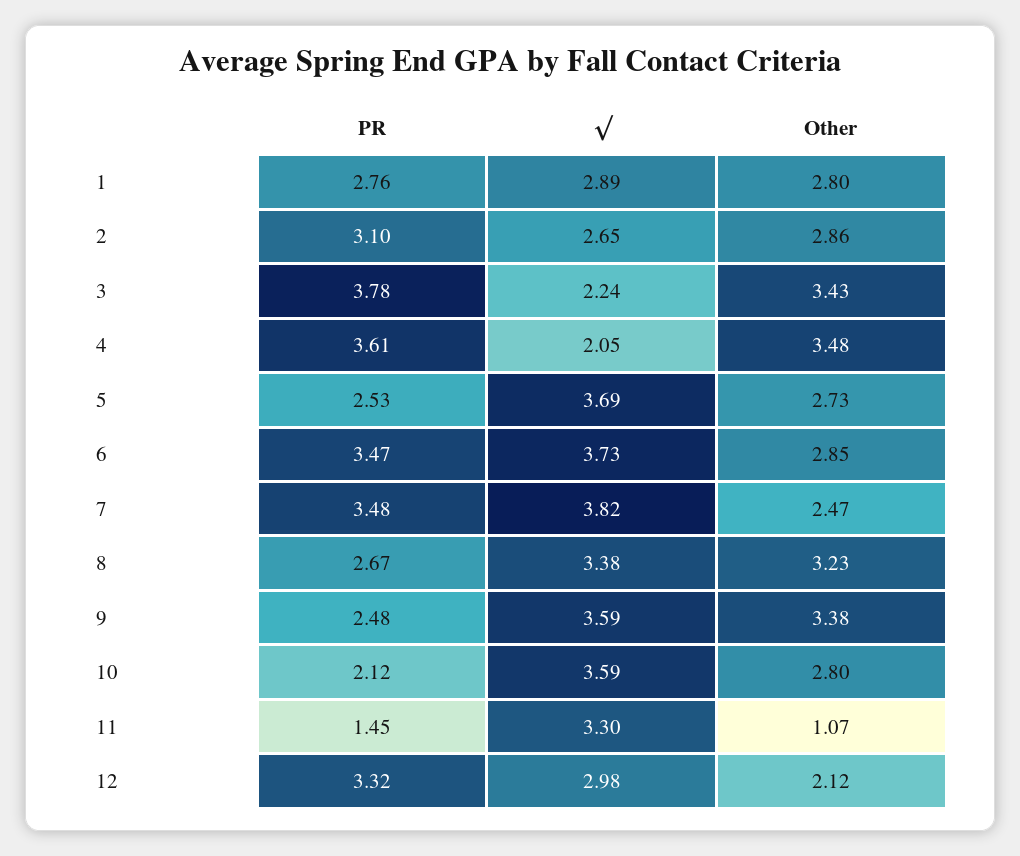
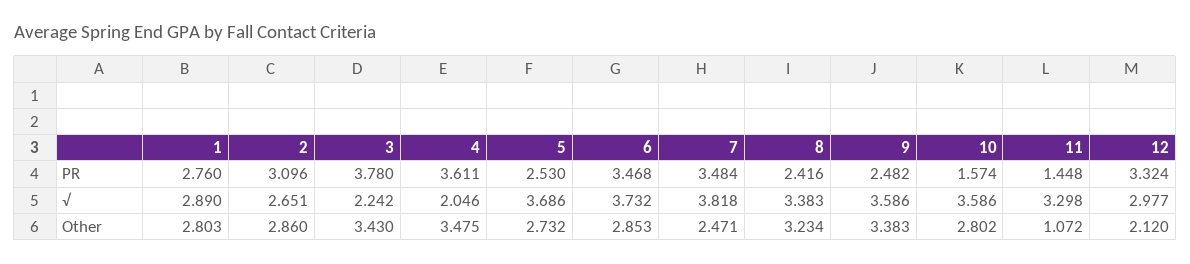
  {
    "PR": {
      "1": 2.76,
      "2": 3.096,
      "3": 3.78,
      "4": 3.611,
      "5": 2.53,
      "6": 3.468,
      "7": 3.484,
-     "8": 2.67,
+     "8": 2.416,
      "9": 2.482,
-     "10": 2.12,
+     "10": 1.574,
      "11": 1.448,
      "12": 3.324
    },
    "√": {
      "1": 2.89,
      "2": 2.651,
      "3": 2.242,
      "4": 2.046,
      "5": 3.686,
      "6": 3.732,
      "7": 3.818,
      "8": 3.383,
      "9": 3.586,
      "10": 3.586,
      "11": 3.298,
      "12": 2.977
    },
    "Other": {
      "1": 2.803,
      "2": 2.86,
      "3": 3.43,
      "4": 3.475,
      "5": 2.732,
      "6": 2.853,
      "7": 2.471,
      "8": 3.234,
      "9": 3.383,
      "10": 2.802,
      "11": 1.072,
      "12": 2.12
    }
  }

